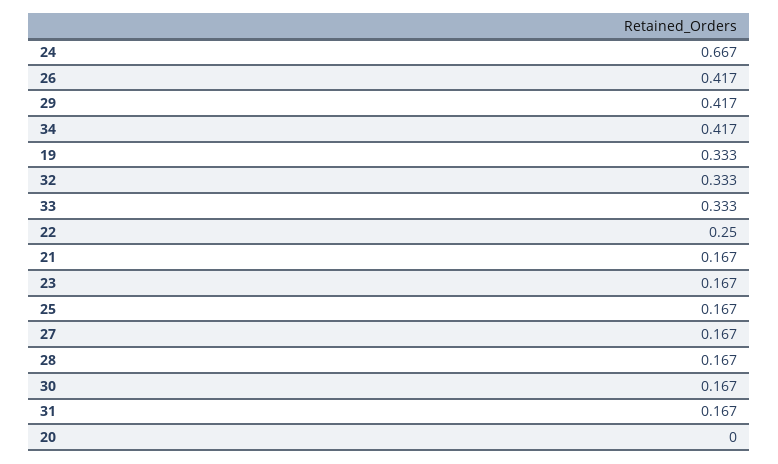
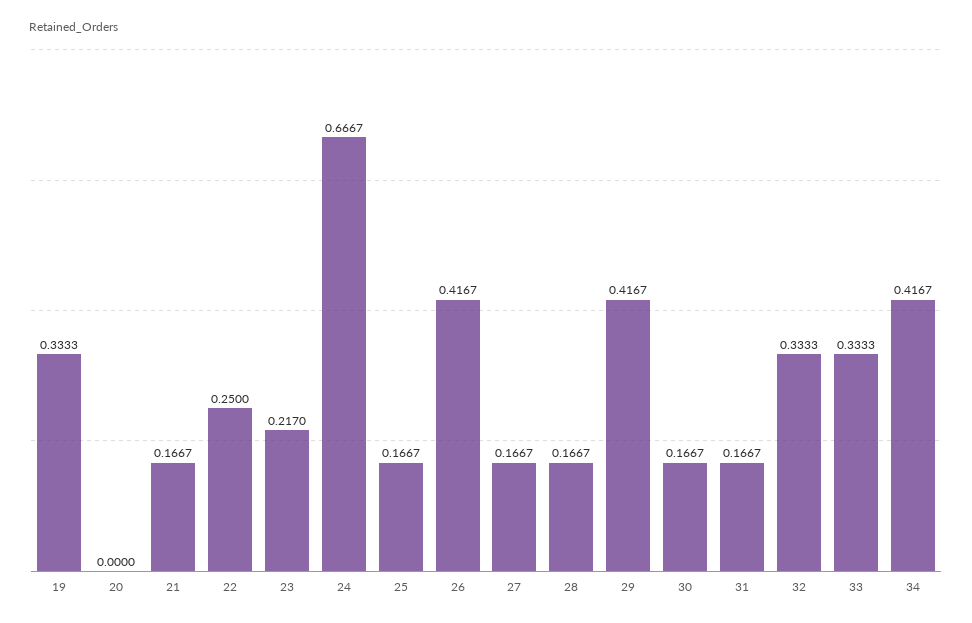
  {
    "24": 0.6667,
    "26": 0.4167,
    "29": 0.4167,
    "34": 0.4167,
    "19": 0.3333,
    "32": 0.3333,
    "33": 0.3333,
    "22": 0.25,
    "21": 0.1667,
-   "23": 0.167,
+   "23": 0.217,
    "25": 0.1667,
    "27": 0.1667,
    "28": 0.1667,
    "30": 0.1667,
    "31": 0.1667,
    "20": 0
  }

